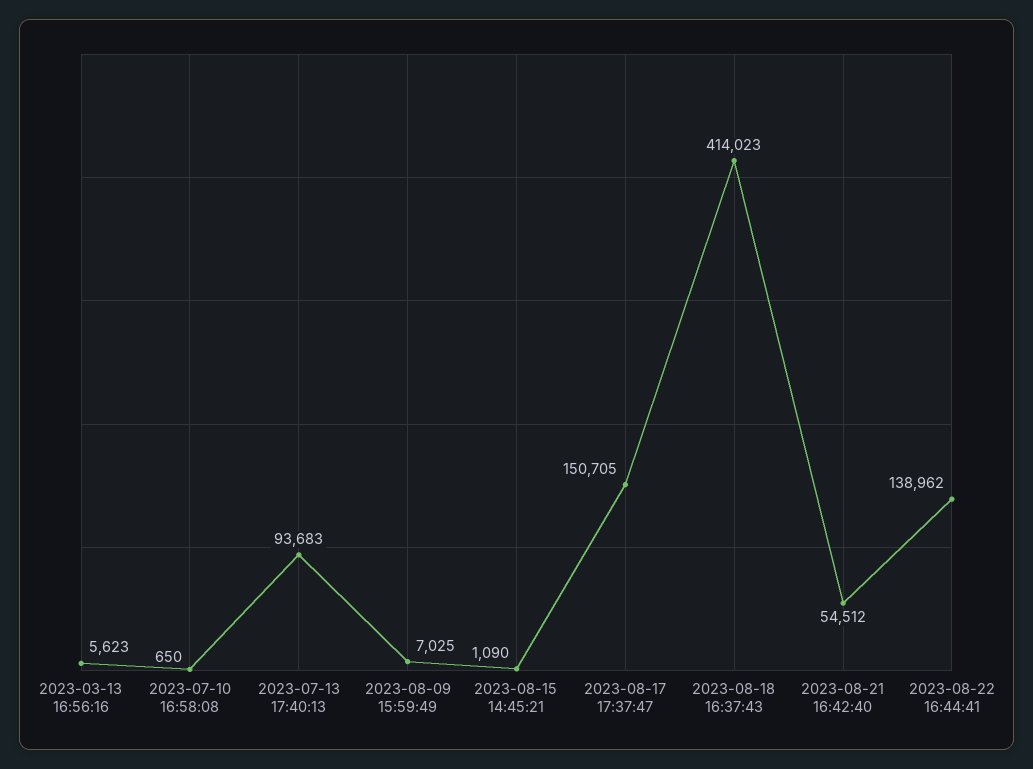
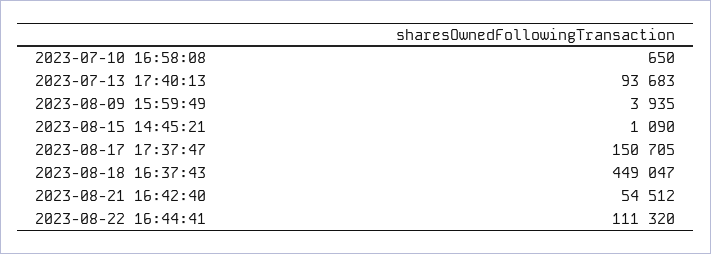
  {
-   "2023-03-13 16:56:16": 5623,
    "2023-07-10 16:58:08": 650,
    "2023-07-13 17:40:13": 93683,
-   "2023-08-09 15:59:49": 7025,
+   "2023-08-09 15:59:49": 3935,
    "2023-08-15 14:45:21": 1090,
    "2023-08-17 17:37:47": 150705,
-   "2023-08-18 16:37:43": 414023,
+   "2023-08-18 16:37:43": 449047,
    "2023-08-21 16:42:40": 54512,
-   "2023-08-22 16:44:41": 138962
+   "2023-08-22 16:44:41": 111320
  }

